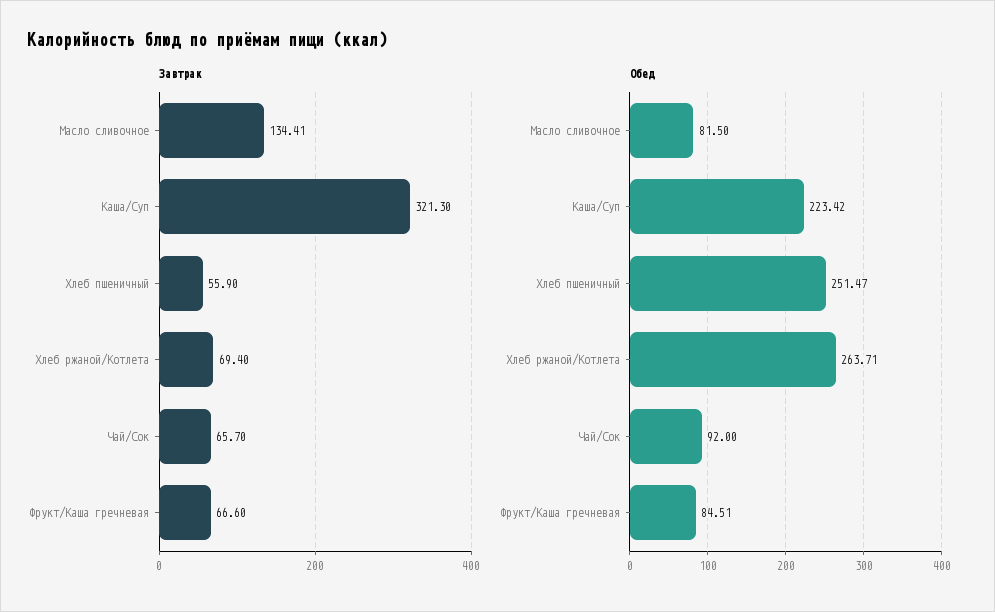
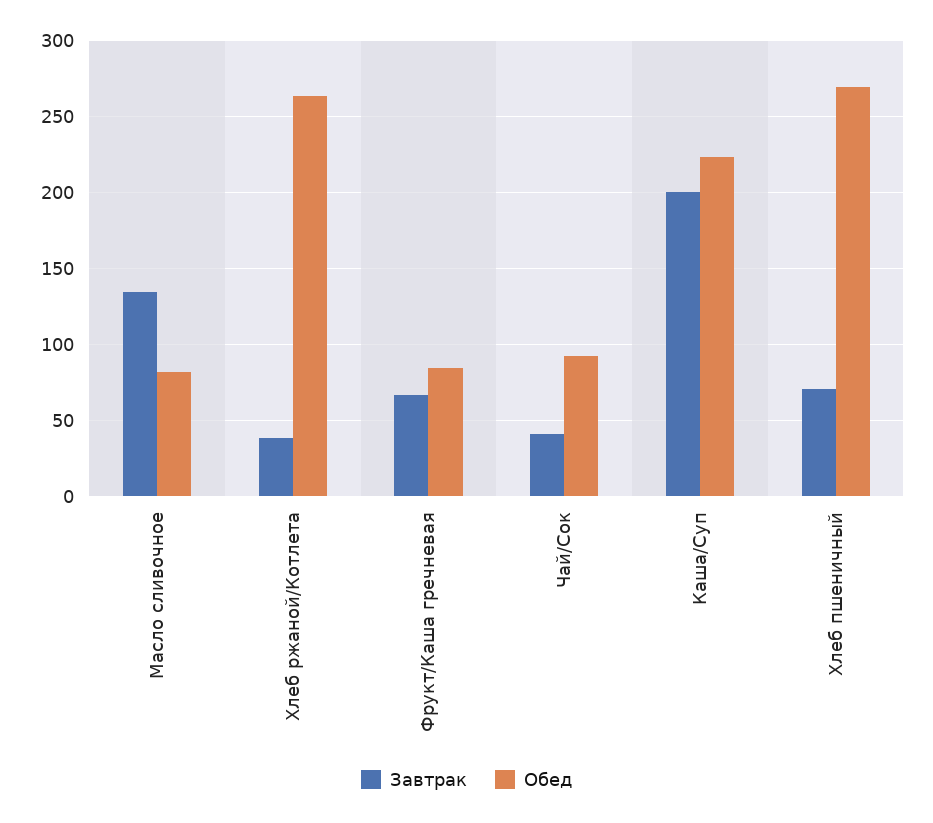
  {
    "Завтрак": {
      "Масло сливочное": 134.41,
-     "Каша/Суп": 321.3,
+     "Каша/Суп": 200,
-     "Хлеб пшеничный": 55.9,
+     "Хлеб пшеничный": 70,
-     "Хлеб ржаной/Котлета": 69.4,
+     "Хлеб ржаной/Котлета": 40,
-     "Чай/Сок": 65.7,
+     "Чай/Сок": 40,
      "Фрукт/Каша гречневая": 66.6
    },
    "Обед": {
      "Масло сливочное": 81.5,
      "Каша/Суп": 223.42,
-     "Хлеб пшеничный": 251.47,
+     "Хлеб пшеничный": 270,
      "Хлеб ржаной/Котлета": 263.71,
      "Чай/Сок": 92,
      "Фрукт/Каша гречневая": 84.51
    }
  }

